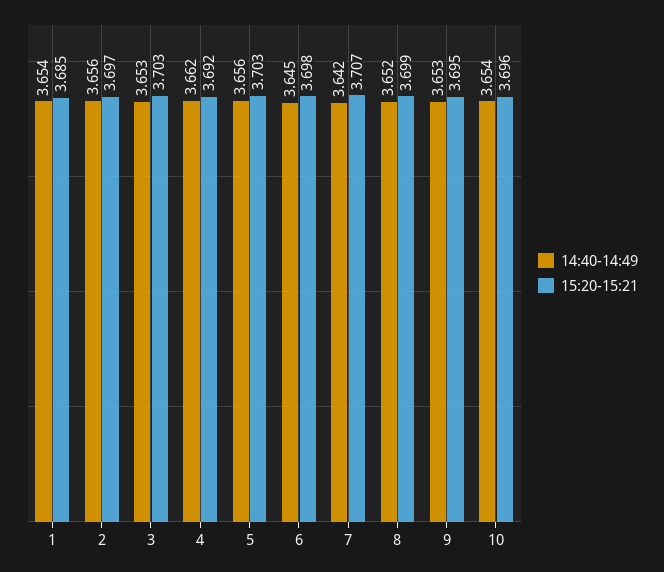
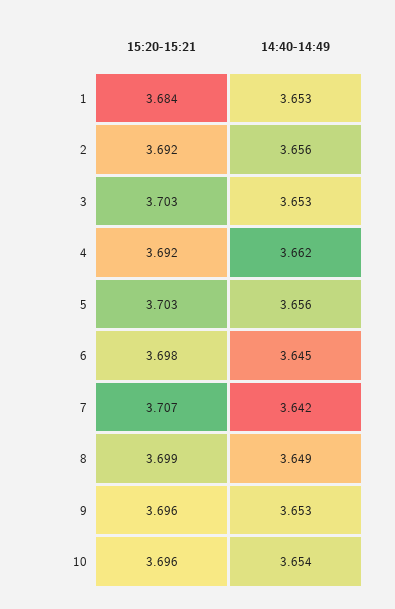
  {
    "14:40-14:49": {
-     "1": 3.654,
+     "1": 3.653,
      "2": 3.656,
      "3": 3.653,
      "4": 3.662,
      "5": 3.656,
      "6": 3.645,
      "7": 3.642,
-     "8": 3.652,
+     "8": 3.649,
      "9": 3.653,
      "10": 3.654
    },
    "15:20-15:21": {
-     "1": 3.685,
+     "1": 3.684,
-     "2": 3.697,
+     "2": 3.692,
      "3": 3.703,
      "4": 3.692,
      "5": 3.703,
      "6": 3.698,
      "7": 3.707,
      "8": 3.699,
-     "9": 3.695,
+     "9": 3.696,
      "10": 3.696
    }
  }

